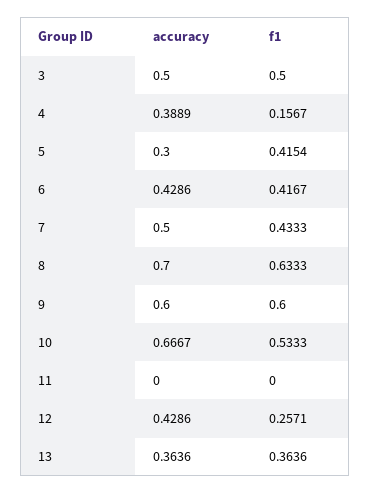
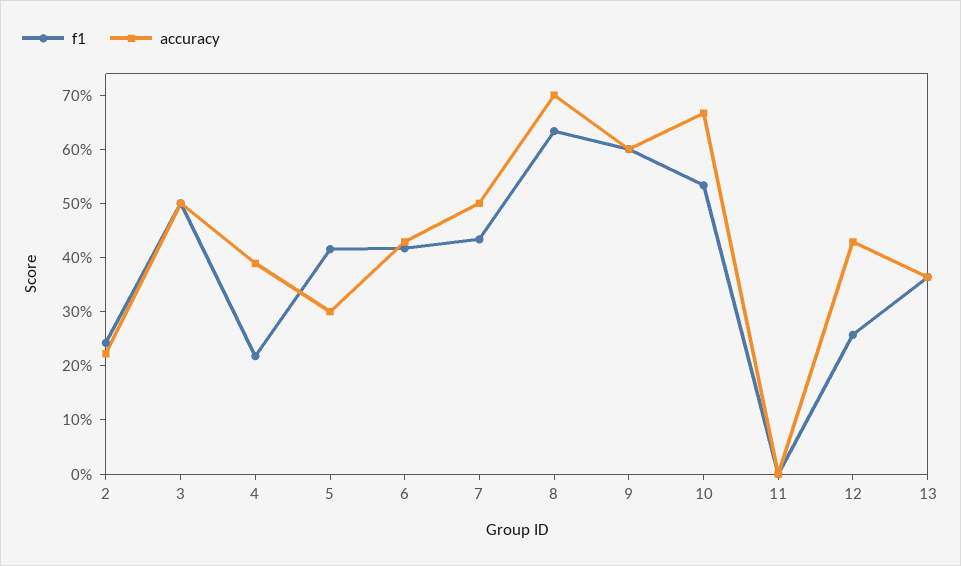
  {
    "accuracy": {
      "3": 0.5,
      "4": 0.3889,
      "5": 0.3,
      "6": 0.4286,
      "7": 0.5,
      "8": 0.7,
      "9": 0.6,
      "10": 0.6667,
      "11": 0,
      "12": 0.4286,
-     "13": 0.3636
+     "13": 0.3636,
+     "2": 0.22
    },
    "f1": {
      "3": 0.5,
-     "4": 0.1567,
+     "4": 0.22,
      "5": 0.4154,
      "6": 0.4167,
      "7": 0.4333,
      "8": 0.6333,
      "9": 0.6,
      "10": 0.5333,
      "11": 0,
      "12": 0.2571,
-     "13": 0.3636
+     "13": 0.3636,
+     "2": 0.24
    }
  }

